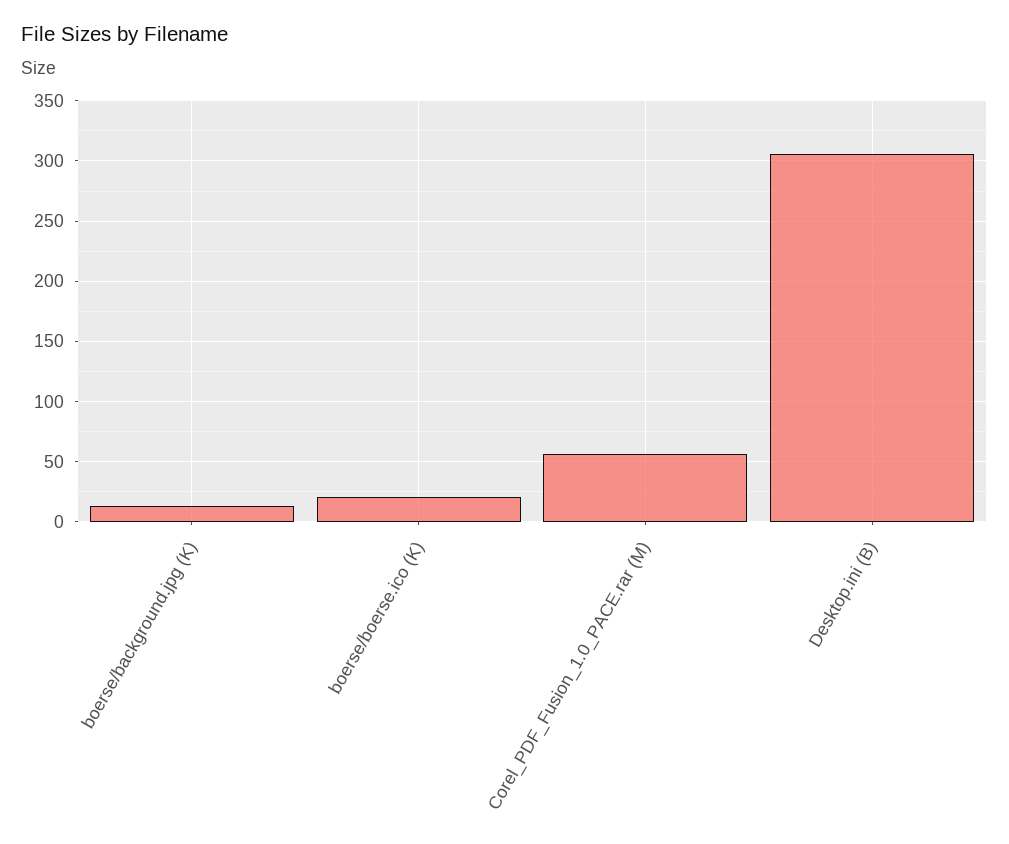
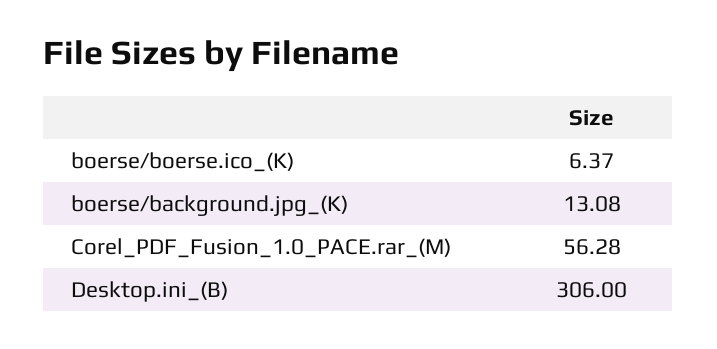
  {
    "boerse/background.jpg (K)": 13.08,
-   "boerse/boerse.ico (K)": 20,
+   "boerse/boerse.ico (K)": 6.37,
    "Corel_PDF_Fusion_1.0_PACE.rar (M)": 56.28,
    "Desktop.ini (B)": 306
  }

